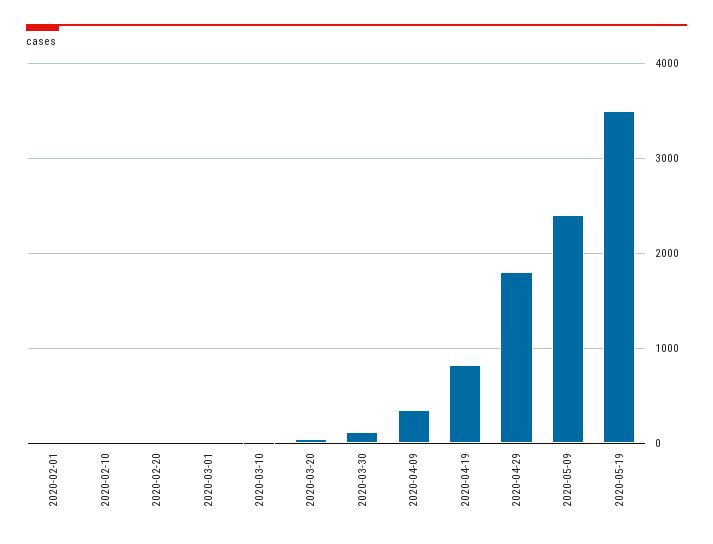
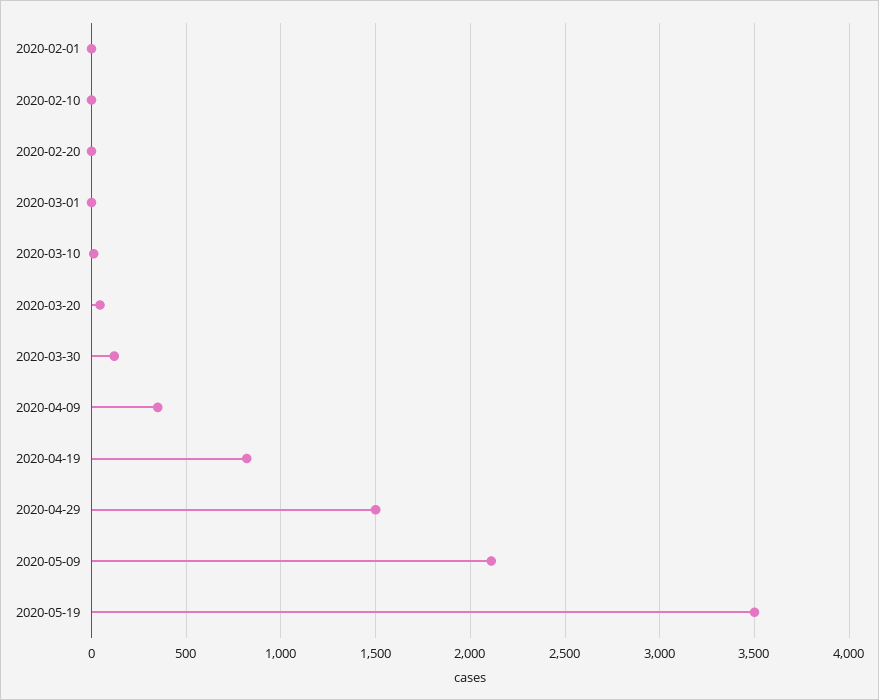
  {
    "2020-02-01": 0,
    "2020-02-10": 0,
    "2020-02-20": 0,
    "2020-03-01": 0,
    "2020-03-10": 0,
    "2020-03-20": 50,
    "2020-03-30": 100,
    "2020-04-09": 350,
    "2020-04-19": 800,
-   "2020-04-29": 1800,
+   "2020-04-29": 1500,
-   "2020-05-09": 2400,
+   "2020-05-09": 2100,
    "2020-05-19": 3500
  }

